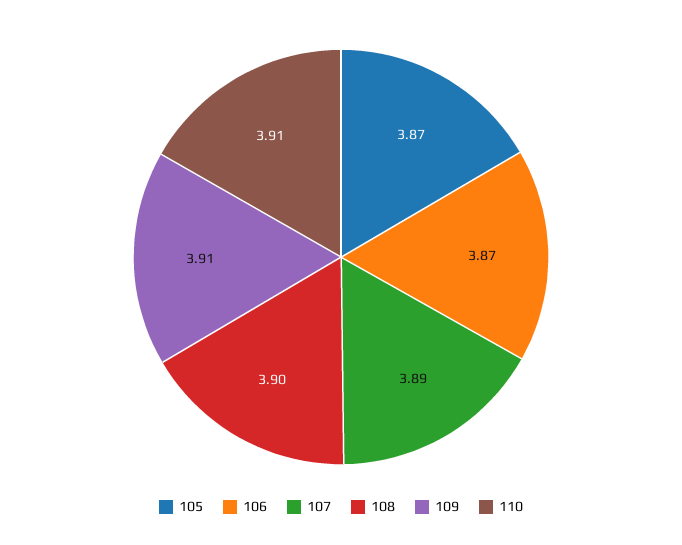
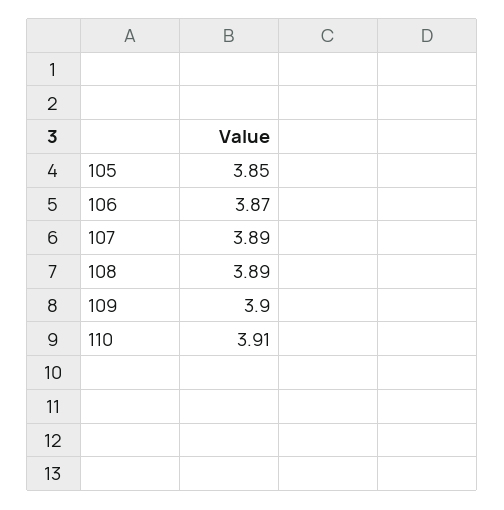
  {
-   "105": 3.87,
+   "105": 3.85,
    "106": 3.87,
    "107": 3.89,
-   "108": 3.9,
+   "108": 3.89,
-   "109": 3.91,
+   "109": 3.9,
    "110": 3.91
  }

